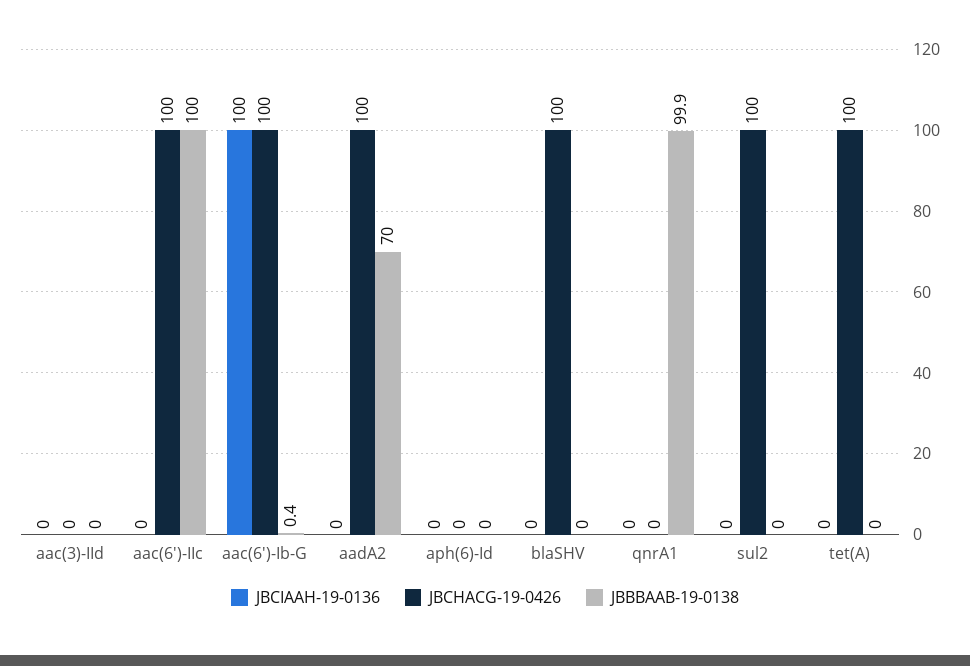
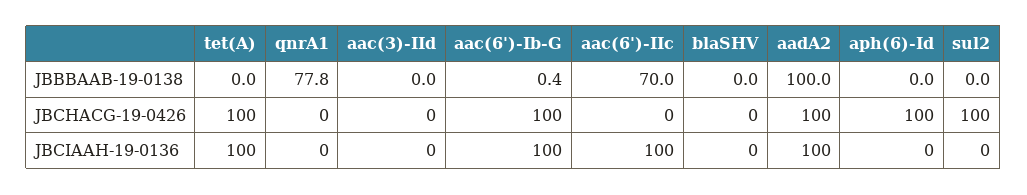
  {
    "JBCIAAH-19-0136": {
      "aac(3)-IId": 0,
-     "aac(6')-IIc": 0,
+     "aac(6')-IIc": 100,
      "aac(6')-Ib-G": 100,
-     "aadA2": 0,
+     "aadA2": 100,
      "aph(6)-Id": 0,
      "blaSHV": 0,
      "qnrA1": 0,
      "sul2": 0,
-     "tet(A)": 0
+     "tet(A)": 100
    },
    "JBCHACG-19-0426": {
      "aac(3)-IId": 0,
-     "aac(6')-IIc": 100,
+     "aac(6')-IIc": 0,
      "aac(6')-Ib-G": 100,
      "aadA2": 100,
-     "aph(6)-Id": 0,
+     "aph(6)-Id": 100,
-     "blaSHV": 100,
+     "blaSHV": 0,
      "qnrA1": 0,
      "sul2": 100,
      "tet(A)": 100
    },
    "JBBBAAB-19-0138": {
      "aac(3)-IId": 0,
-     "aac(6')-IIc": 100,
+     "aac(6')-IIc": 70,
      "aac(6')-Ib-G": 0.4,
-     "aadA2": 70,
+     "aadA2": 100,
      "aph(6)-Id": 0,
      "blaSHV": 0,
-     "qnrA1": 99.9,
+     "qnrA1": 77.8,
      "sul2": 0,
      "tet(A)": 0
    }
  }

